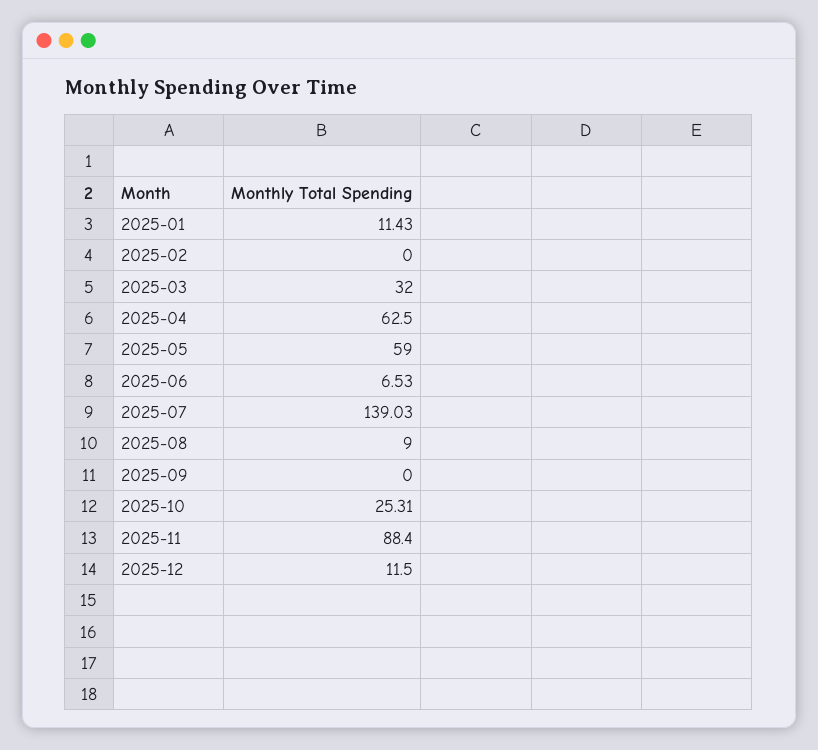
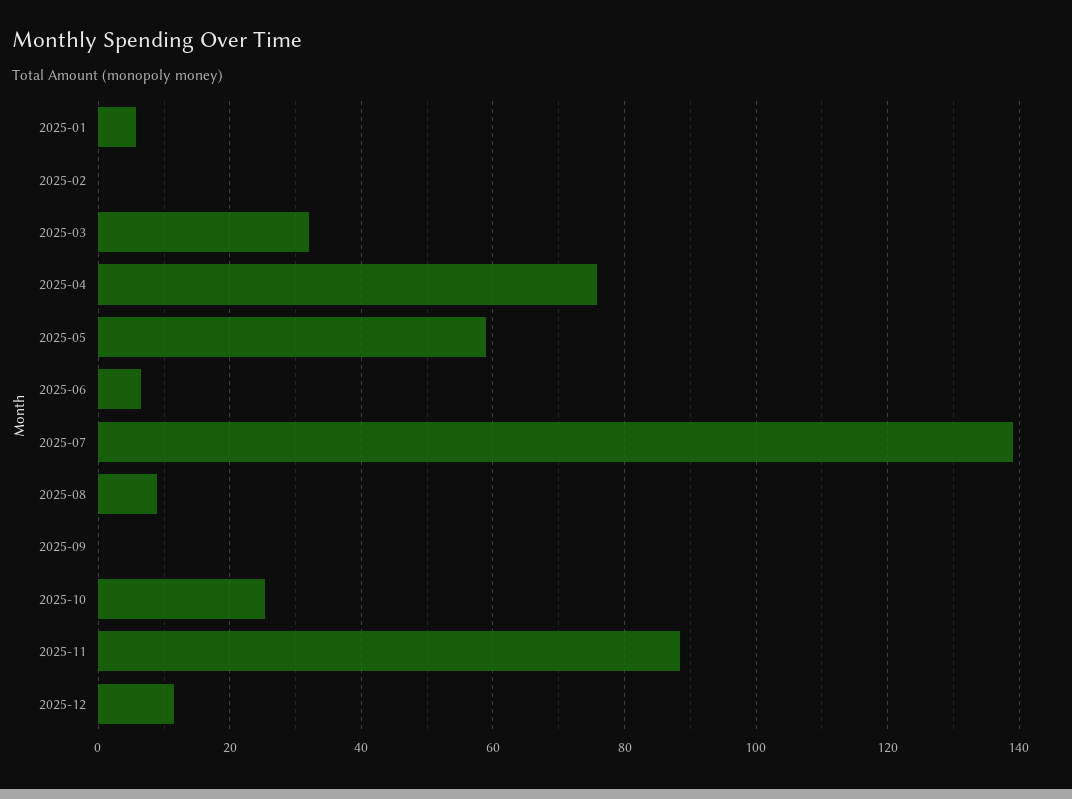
  {
-   "2025-01": 11.43,
+   "2025-01": 6,
    "2025-02": 0,
    "2025-03": 32,
-   "2025-04": 62.5,
+   "2025-04": 76,
    "2025-05": 59,
    "2025-06": 6.53,
    "2025-07": 139.03,
    "2025-08": 9,
    "2025-09": 0,
    "2025-10": 25.31,
    "2025-11": 88.4,
    "2025-12": 11.5
  }

